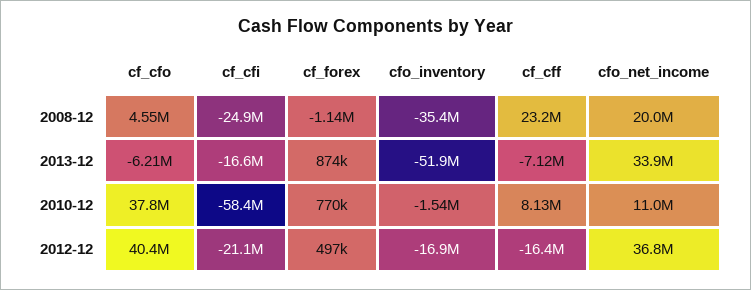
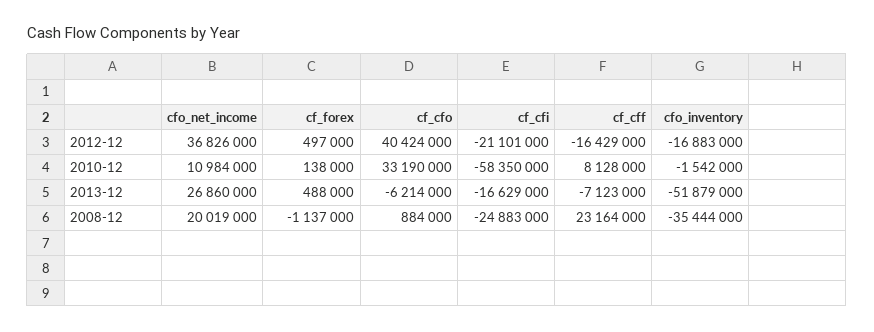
  {
    "cf_cfo": {
-     "2008-12": 4550000,
+     "2008-12": 884000,
      "2013-12": -6214000,
-     "2010-12": 37800000,
+     "2010-12": 33190000,
      "2012-12": 40424000
    },
    "cf_cfi": {
      "2008-12": -24883000,
      "2013-12": -16629000,
      "2010-12": -58350000,
      "2012-12": -21101000
    },
    "cf_forex": {
      "2008-12": -1137000,
-     "2013-12": 874000,
+     "2013-12": 488000,
-     "2010-12": 770000,
+     "2010-12": 138000,
      "2012-12": 497000
    },
    "cfo_inventory": {
      "2008-12": -35444000,
      "2013-12": -51879000,
      "2010-12": -1542000,
      "2012-12": -16883000
    },
    "cf_cff": {
      "2008-12": 23164000,
      "2013-12": -7123000,
      "2010-12": 8128000,
      "2012-12": -16429000
    },
    "cfo_net_income": {
      "2008-12": 20019000,
-     "2013-12": 33900000,
+     "2013-12": 26860000,
      "2010-12": 10984000,
      "2012-12": 36826000
    }
  }

